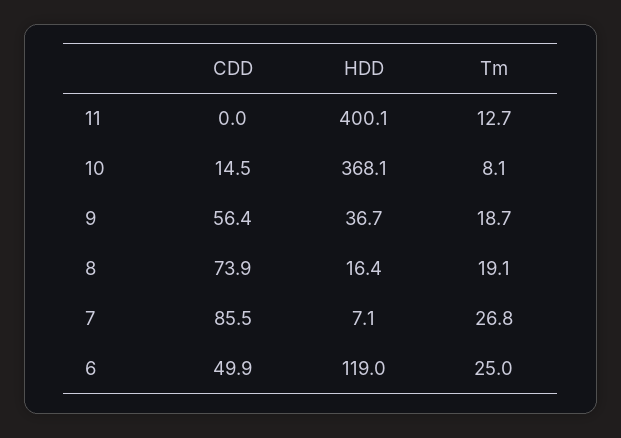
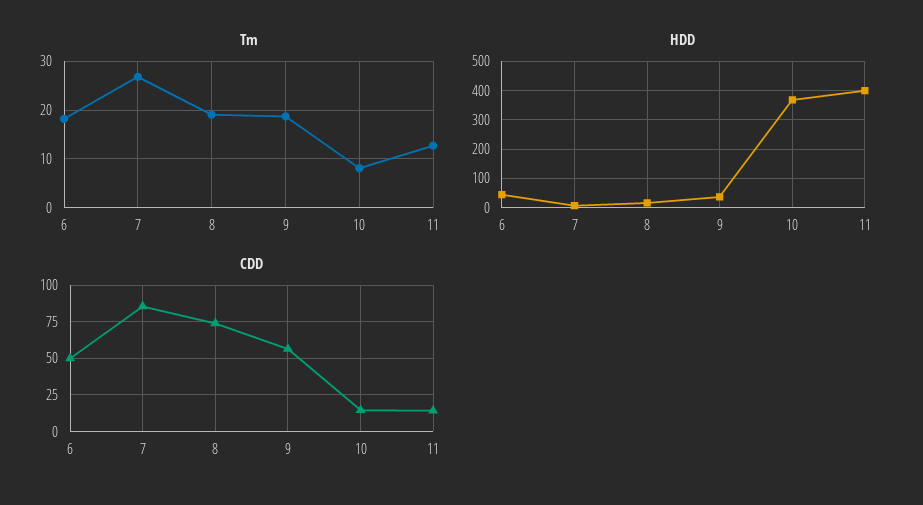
  {
    "CDD": {
-     "11": 0,
+     "11": 15,
      "10": 14.5,
      "9": 56.4,
      "8": 73.9,
      "7": 85.5,
      "6": 49.9
    },
    "HDD": {
      "11": 400.1,
      "10": 368.1,
      "9": 36.7,
      "8": 16.4,
      "7": 7.1,
-     "6": 119
+     "6": 50
    },
    "Tm": {
      "11": 12.7,
      "10": 8.1,
      "9": 18.7,
      "8": 19.1,
      "7": 26.8,
-     "6": 25
+     "6": 18
    }
  }

